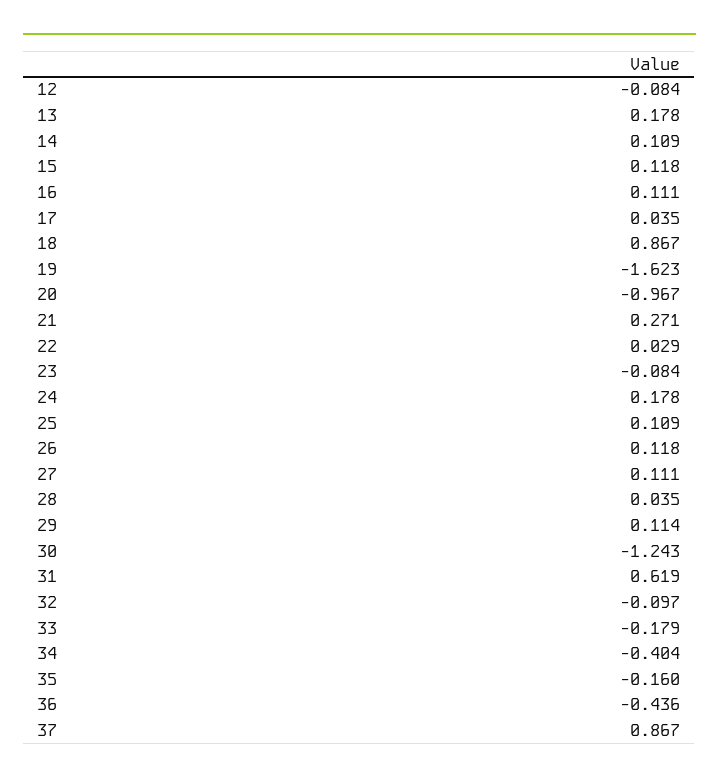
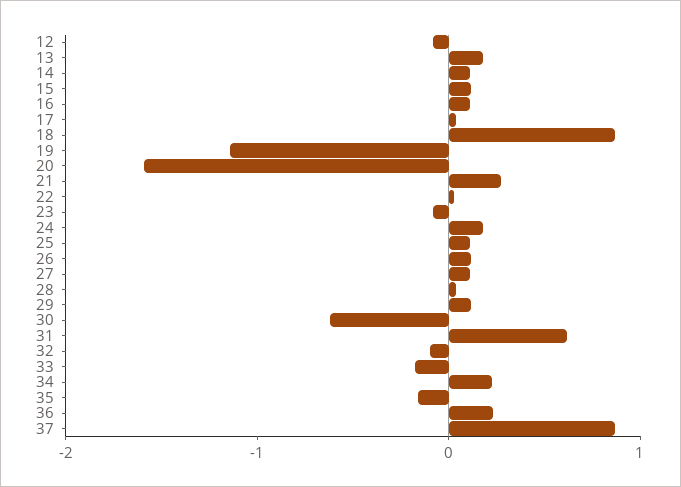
  {
    "12": -0.084,
    "13": 0.178,
    "14": 0.109,
    "15": 0.118,
    "16": 0.111,
    "17": 0.035,
    "18": 0.867,
-   "19": -1.623,
+   "19": -1.2,
-   "20": -0.967,
+   "20": -1.6,
    "21": 0.271,
    "22": 0.029,
    "23": -0.084,
    "24": 0.178,
    "25": 0.109,
    "26": 0.118,
    "27": 0.111,
    "28": 0.035,
    "29": 0.114,
-   "30": -1.243,
+   "30": -0.6,
    "31": 0.619,
    "32": -0.097,
    "33": -0.179,
-   "34": -0.404,
+   "34": 0.2,
    "35": -0.16,
-   "36": -0.436,
+   "36": 0.2,
    "37": 0.867
  }

